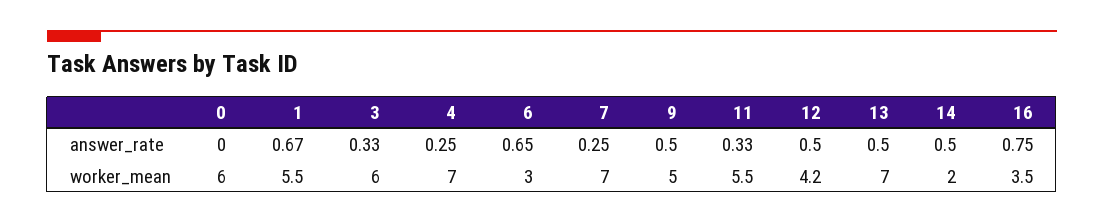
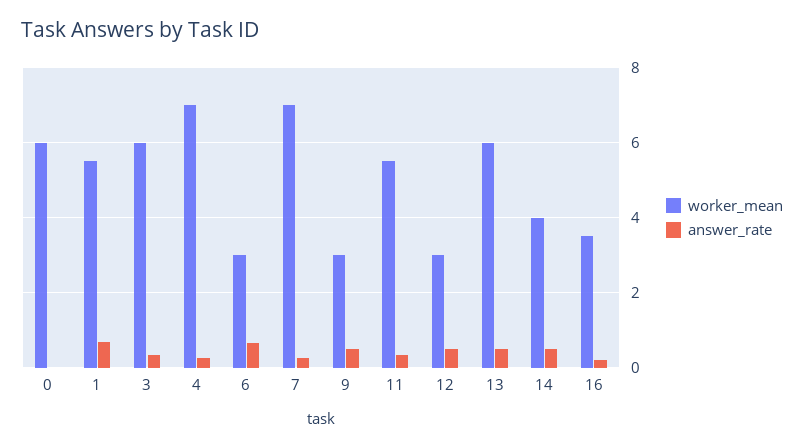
  {
    "answer_rate": {
      "0": 0,
      "1": 0.67,
      "3": 0.33,
      "4": 0.25,
      "6": 0.65,
      "7": 0.25,
      "9": 0.5,
      "11": 0.33,
      "12": 0.5,
      "13": 0.5,
      "14": 0.5,
-     "16": 0.75
+     "16": 0.2
    },
    "worker_mean": {
      "0": 6,
      "1": 5.5,
      "3": 6,
      "4": 7,
      "6": 3,
      "7": 7,
-     "9": 5,
+     "9": 3,
      "11": 5.5,
-     "12": 4.2,
+     "12": 3,
-     "13": 7,
+     "13": 6,
-     "14": 2,
+     "14": 4,
      "16": 3.5
    }
  }

